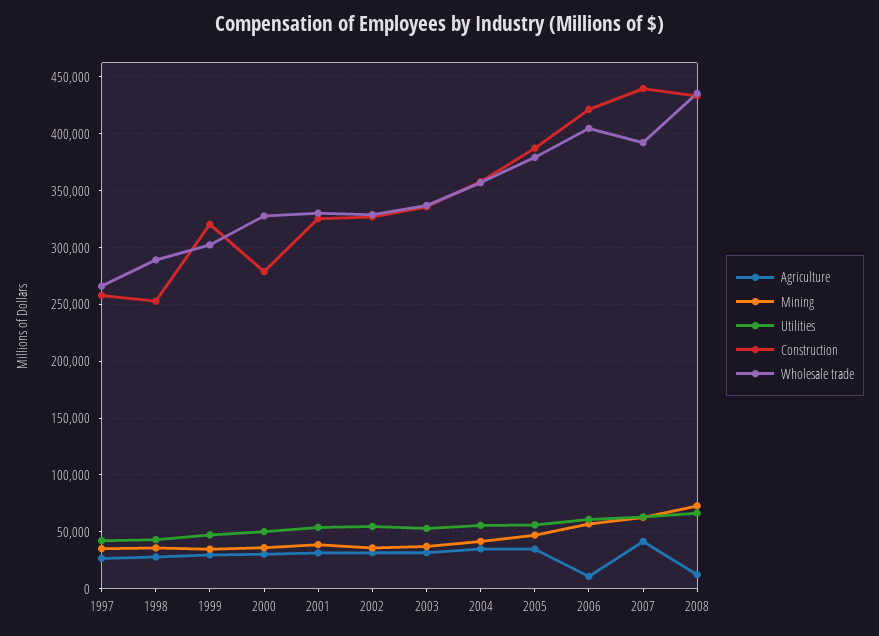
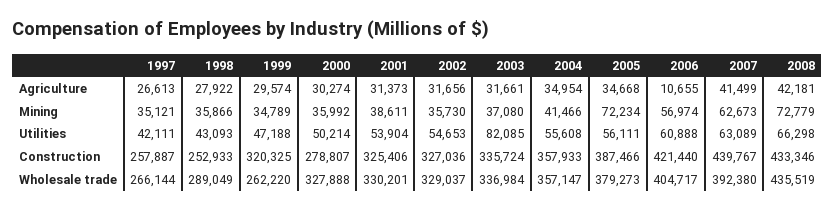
  {
    "Agriculture": {
      "1997": 26613,
      "1998": 27922,
      "1999": 29574,
      "2000": 30274,
      "2001": 31373,
      "2002": 31656,
      "2003": 31661,
      "2004": 34954,
      "2005": 34668,
      "2006": 10655,
      "2007": 41499,
-     "2008": 10000
+     "2008": 42181
    },
    "Mining": {
      "1997": 35121,
      "1998": 35866,
      "1999": 34789,
      "2000": 35992,
      "2001": 38611,
      "2002": 35730,
      "2003": 37080,
      "2004": 41466,
-     "2005": 50000,
+     "2005": 72234,
      "2006": 56974,
      "2007": 62673,
      "2008": 72779
    },
    "Utilities": {
      "1997": 42111,
      "1998": 43093,
      "1999": 47188,
      "2000": 50214,
      "2001": 53904,
      "2002": 54653,
-     "2003": 50000,
+     "2003": 82085,
      "2004": 55608,
      "2005": 56111,
      "2006": 60888,
      "2007": 63089,
      "2008": 66298
    },
    "Construction": {
      "1997": 257887,
      "1998": 252933,
      "1999": 320325,
      "2000": 278807,
      "2001": 325406,
      "2002": 327036,
      "2003": 335724,
      "2004": 357933,
      "2005": 387466,
      "2006": 421440,
      "2007": 439767,
      "2008": 433346
    },
    "Wholesale trade": {
      "1997": 266144,
      "1998": 289049,
-     "1999": 300000,
+     "1999": 262220,
      "2000": 327888,
      "2001": 330201,
      "2002": 329037,
      "2003": 336984,
      "2004": 357147,
      "2005": 379273,
      "2006": 404717,
      "2007": 392380,
      "2008": 435519
    }
  }

